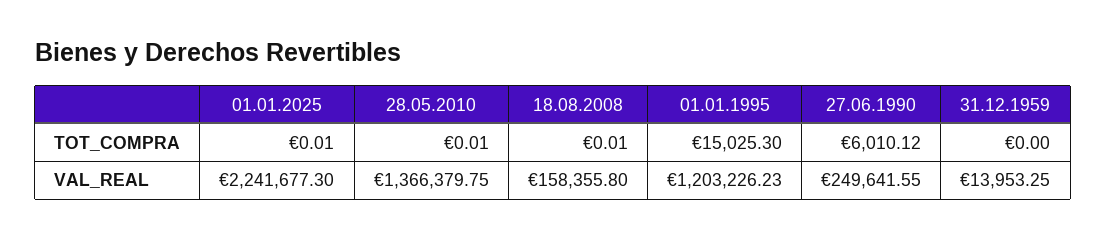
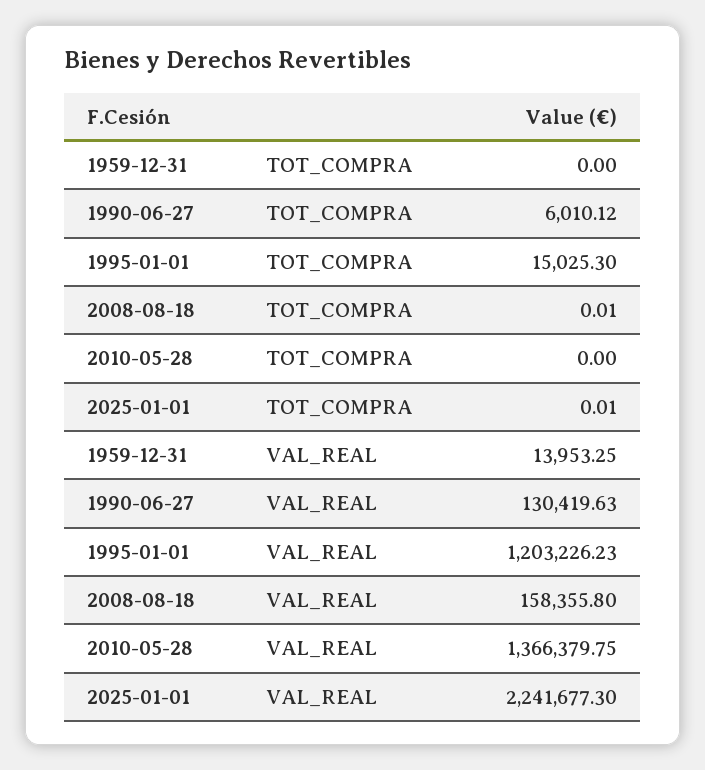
  {
    "01.01.2025": {
      "TOT_COMPRA": 0.01,
      "VAL_REAL": 2241677.3
    },
    "28.05.2010": {
-     "TOT_COMPRA": 0.01,
+     "TOT_COMPRA": 0,
      "VAL_REAL": 1366379.75
    },
    "18.08.2008": {
      "TOT_COMPRA": 0.01,
      "VAL_REAL": 158355.8
    },
    "01.01.1995": {
      "TOT_COMPRA": 15025.3,
      "VAL_REAL": 1203226.23
    },
    "27.06.1990": {
      "TOT_COMPRA": 6010.12,
-     "VAL_REAL": 249641.55
+     "VAL_REAL": 130419.63
    },
    "31.12.1959": {
      "TOT_COMPRA": 0,
      "VAL_REAL": 13953.25
    }
  }

